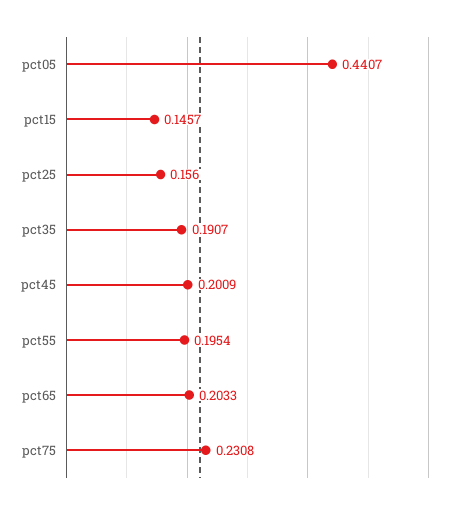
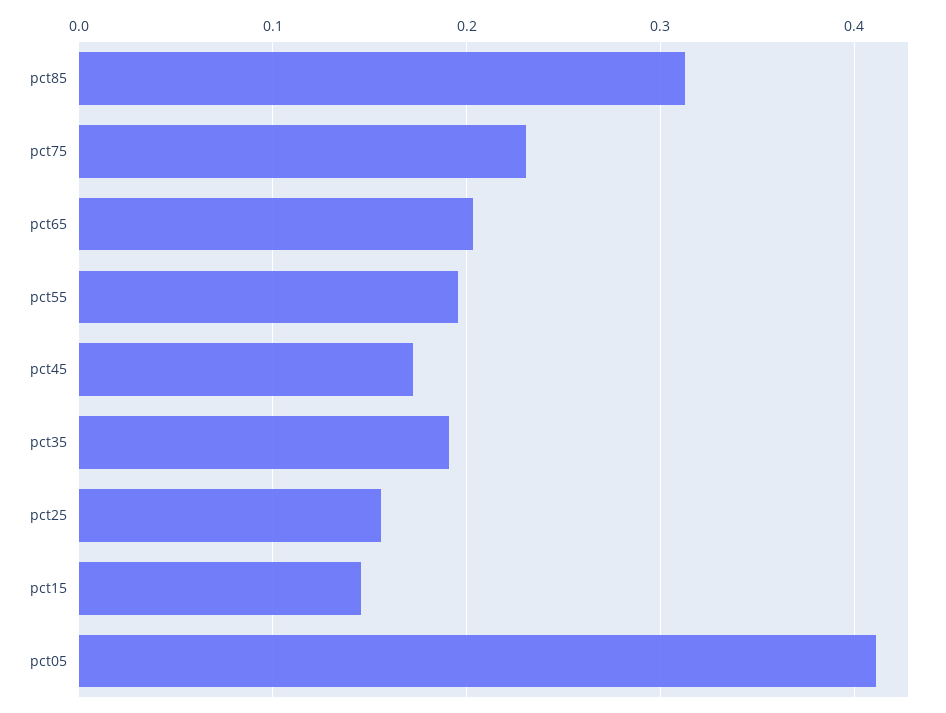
  {
-   "pct05": 0.4407,
+   "pct05": 0.41,
    "pct15": 0.1457,
    "pct25": 0.156,
    "pct35": 0.1907,
-   "pct45": 0.2009,
+   "pct45": 0.17,
    "pct55": 0.1954,
    "pct65": 0.2033,
-   "pct75": 0.2308
+   "pct75": 0.2308,
+   "pct85": 0.31
  }

